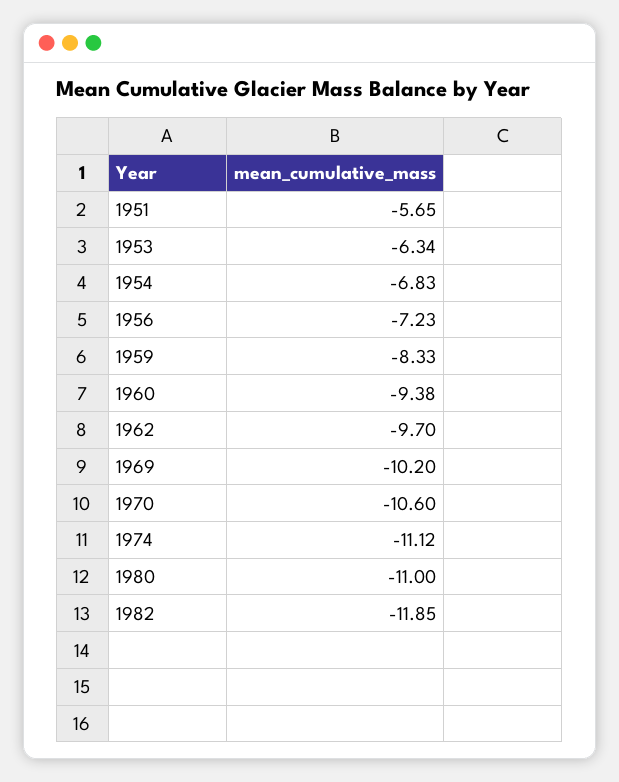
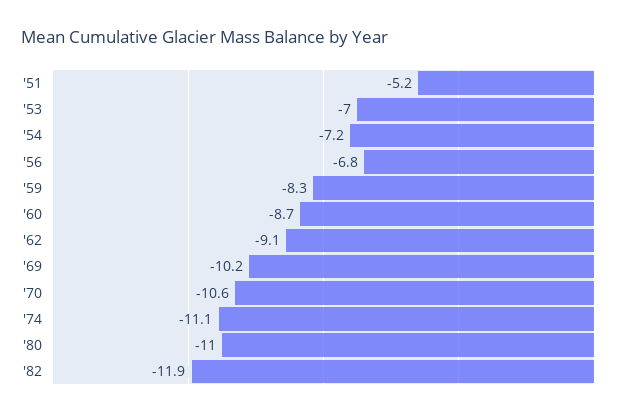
  {
-   "1951": -5.65,
+   "1951": -5.2,
-   "1953": -6.34,
+   "1953": -7,
-   "1954": -6.83,
+   "1954": -7.2,
-   "1956": -7.23,
+   "1956": -6.8,
    "1959": -8.33,
-   "1960": -9.38,
+   "1960": -8.7,
-   "1962": -9.7,
+   "1962": -9.1,
    "1969": -10.2,
    "1970": -10.6,
    "1974": -11.12,
    "1980": -11,
    "1982": -11.85
  }

